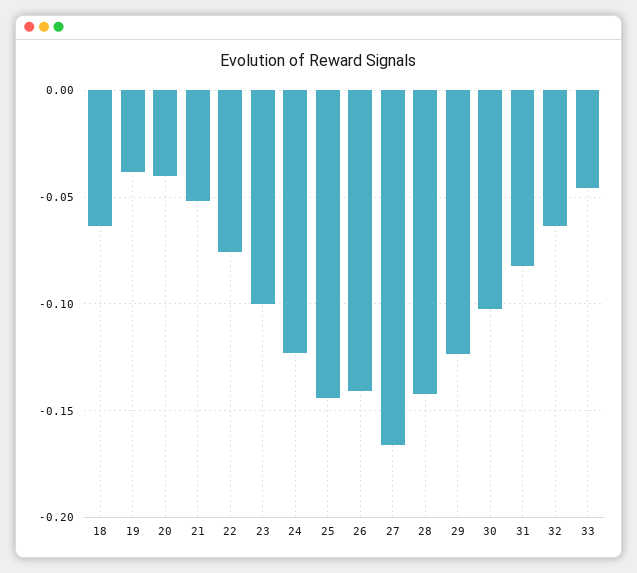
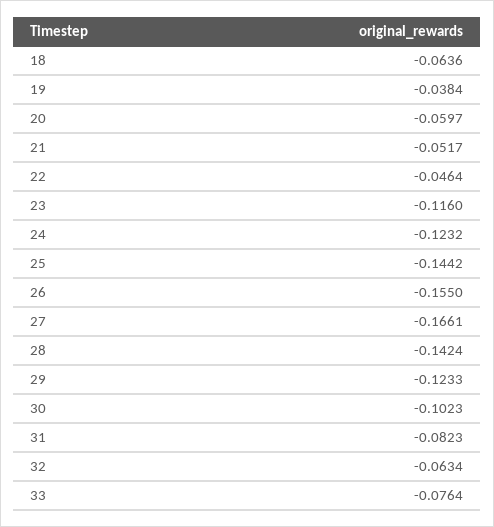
  {
    "18": -0.0636,
    "19": -0.0384,
-   "20": -0.04,
+   "20": -0.0597,
    "21": -0.0517,
-   "22": -0.075,
+   "22": -0.0464,
-   "23": -0.1,
+   "23": -0.116,
    "24": -0.1232,
    "25": -0.1442,
-   "26": -0.14,
+   "26": -0.155,
    "27": -0.1661,
    "28": -0.1424,
    "29": -0.1233,
    "30": -0.1023,
    "31": -0.0823,
    "32": -0.0634,
-   "33": -0.045
+   "33": -0.0764
  }

